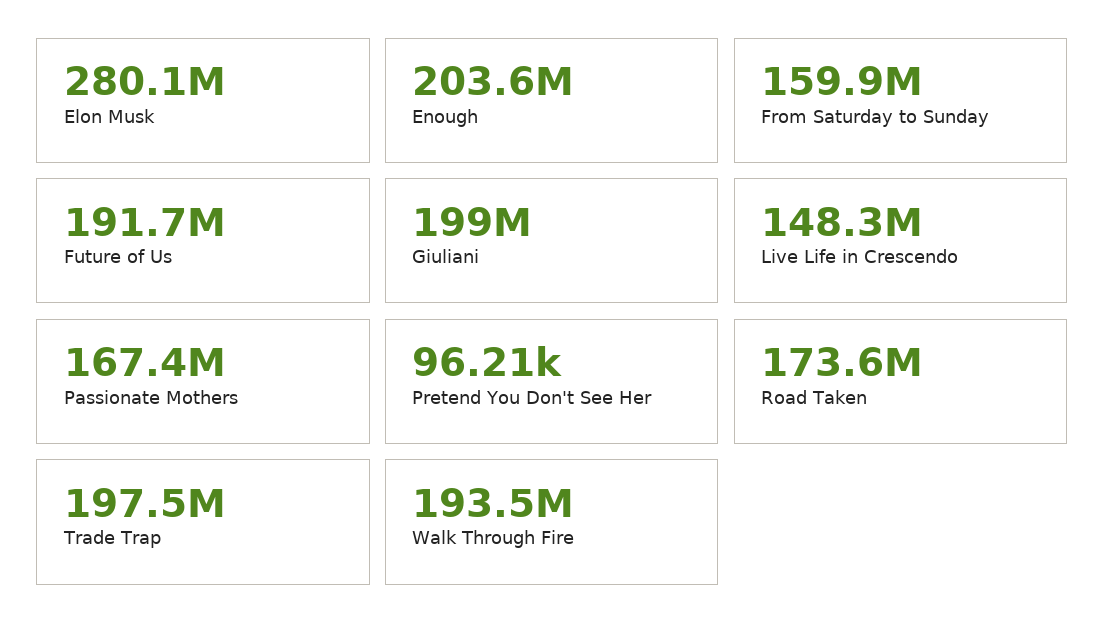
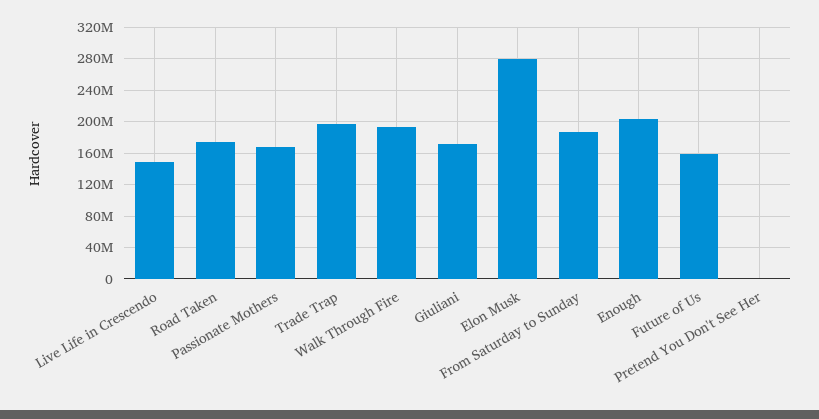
  {
    "Elon Musk": 280100000,
    "Enough": 203600000,
-   "From Saturday to Sunday": 159900000,
+   "From Saturday to Sunday": 190000000,
-   "Future of Us": 191700000,
+   "Future of Us": 160000000,
-   "Giuliani": 199000000,
+   "Giuliani": 170000000,
    "Live Life in Crescendo": 148300000,
    "Passionate Mothers": 167400000,
    "Pretend You Don't See Her": 96210,
    "Road Taken": 173600000,
    "Trade Trap": 197500000,
    "Walk Through Fire": 193500000
  }

